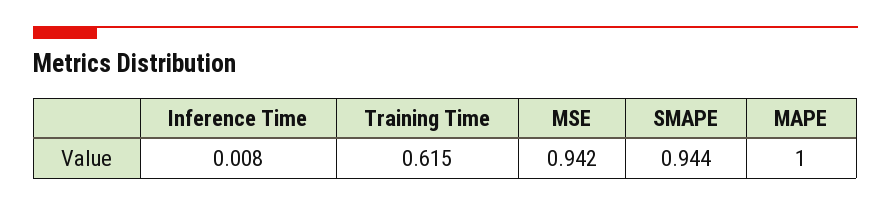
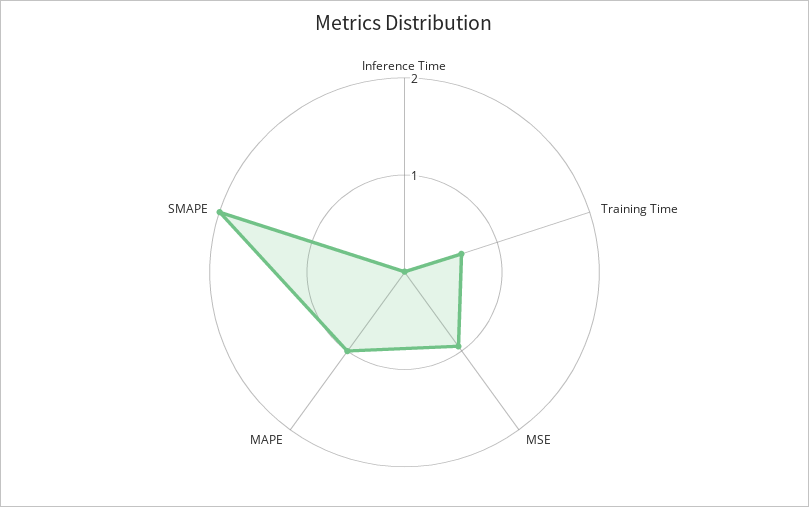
  {
    "Inference Time": 0.008,
    "Training Time": 0.615,
    "MSE": 0.942,
-   "SMAPE": 0.944,
+   "SMAPE": 2,
    "MAPE": 1
  }

